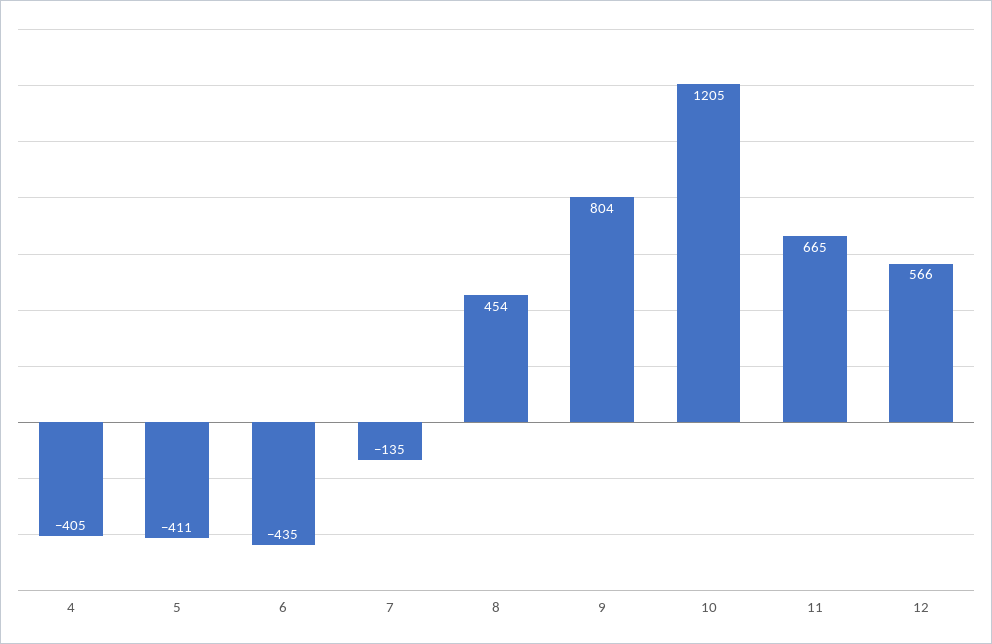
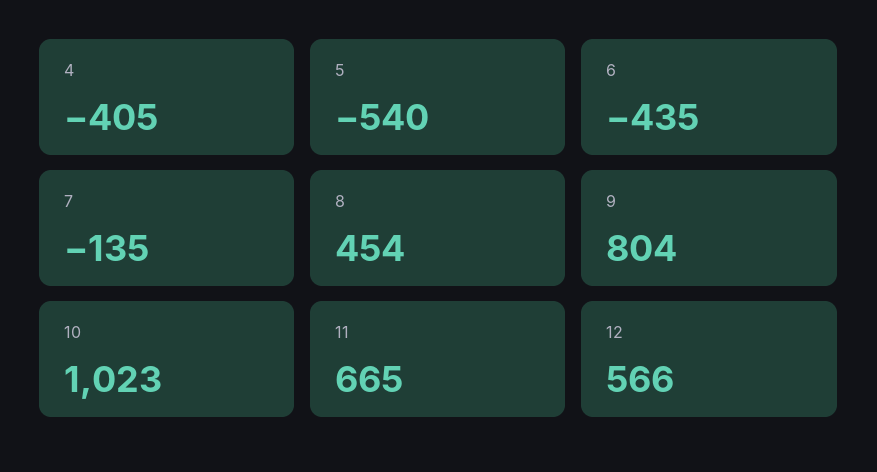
  {
    "4": -405,
-   "5": -411,
+   "5": -540,
    "6": -435,
    "7": -135,
    "8": 454,
    "9": 804,
-   "10": 1205,
+   "10": 1023,
    "11": 665,
    "12": 566
  }

